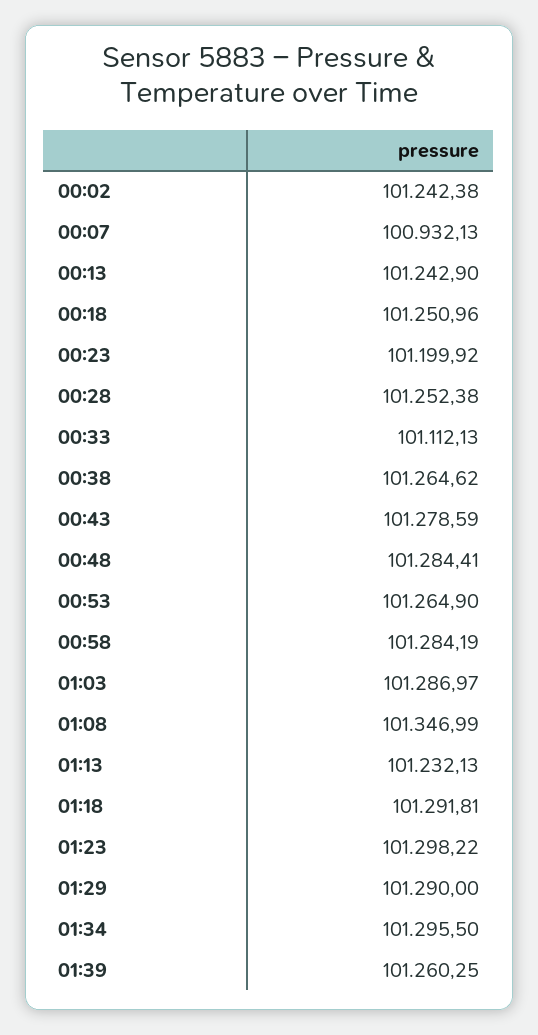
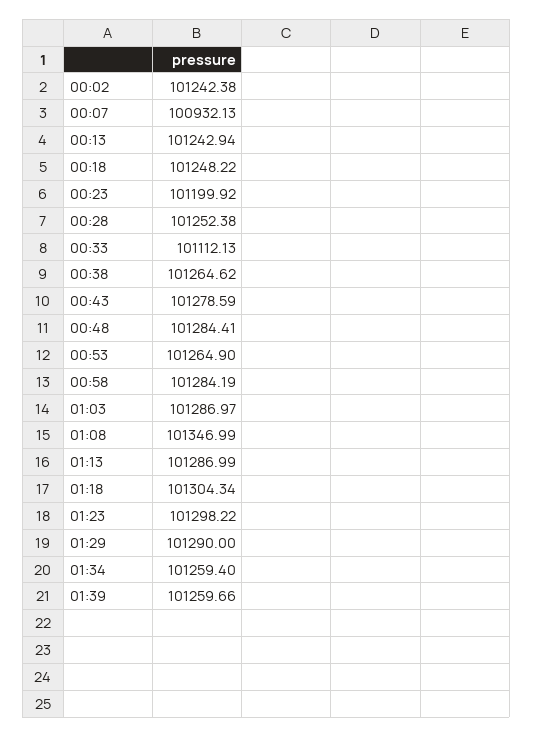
  {
    "00:02": 101242.38,
    "00:07": 100932.13,
-   "00:13": 101242.9,
+   "00:13": 101242.94,
-   "00:18": 101250.96,
+   "00:18": 101248.22,
    "00:23": 101199.92,
    "00:28": 101252.38,
    "00:33": 101112.13,
    "00:38": 101264.62,
    "00:43": 101278.59,
    "00:48": 101284.41,
    "00:53": 101264.9,
    "00:58": 101284.19,
    "01:03": 101286.97,
    "01:08": 101346.99,
-   "01:13": 101232.13,
+   "01:13": 101286.99,
-   "01:18": 101291.81,
+   "01:18": 101304.34,
    "01:23": 101298.22,
    "01:29": 101290,
-   "01:34": 101295.5,
+   "01:34": 101259.4,
-   "01:39": 101260.25
+   "01:39": 101259.66
  }

